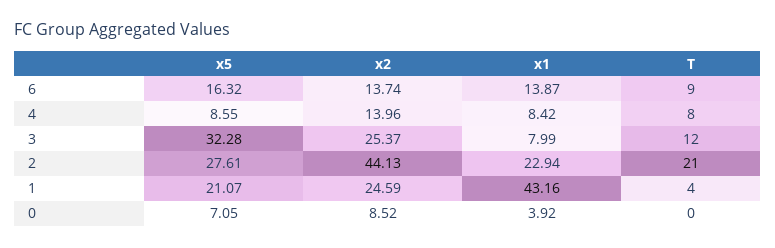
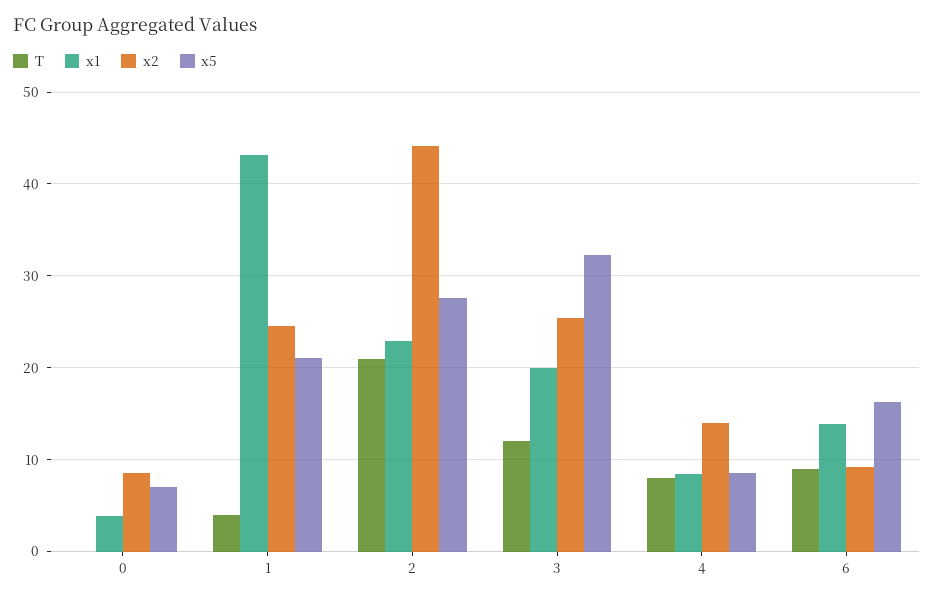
  {
    "x5": {
      "6": 16.32,
      "4": 8.55,
      "3": 32.28,
      "2": 27.61,
      "1": 21.07,
      "0": 7.05
    },
    "x2": {
-     "6": 13.74,
+     "6": 9,
      "4": 13.96,
      "3": 25.37,
      "2": 44.13,
      "1": 24.59,
      "0": 8.52
    },
    "x1": {
      "6": 13.87,
      "4": 8.42,
-     "3": 7.99,
+     "3": 20,
      "2": 22.94,
      "1": 43.16,
      "0": 3.92
    },
    "T": {
      "6": 9,
      "4": 8,
      "3": 12,
      "2": 21,
      "1": 4,
      "0": 0
    }
  }

